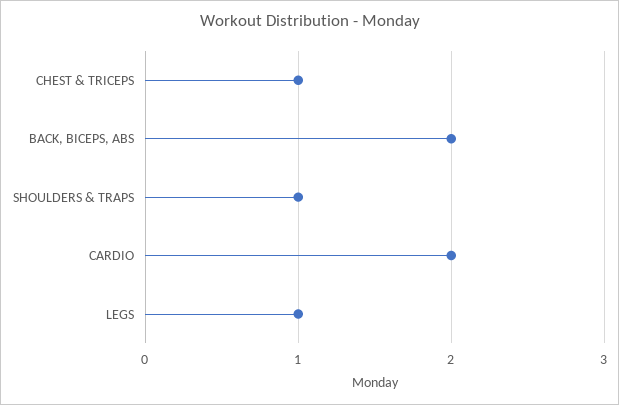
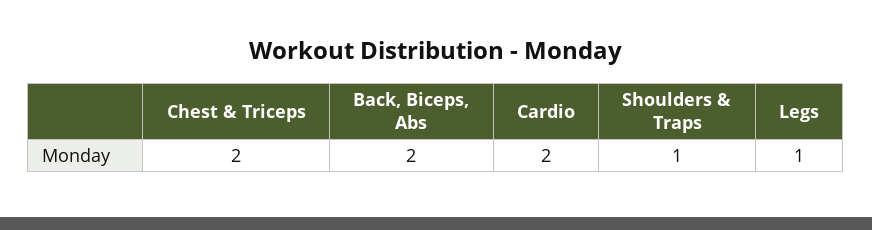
  {
-   "CHEST & TRICEPS": 1,
+   "CHEST & TRICEPS": 2,
    "BACK, BICEPS, ABS": 2,
    "SHOULDERS & TRAPS": 1,
    "CARDIO": 2,
    "LEGS": 1
  }

